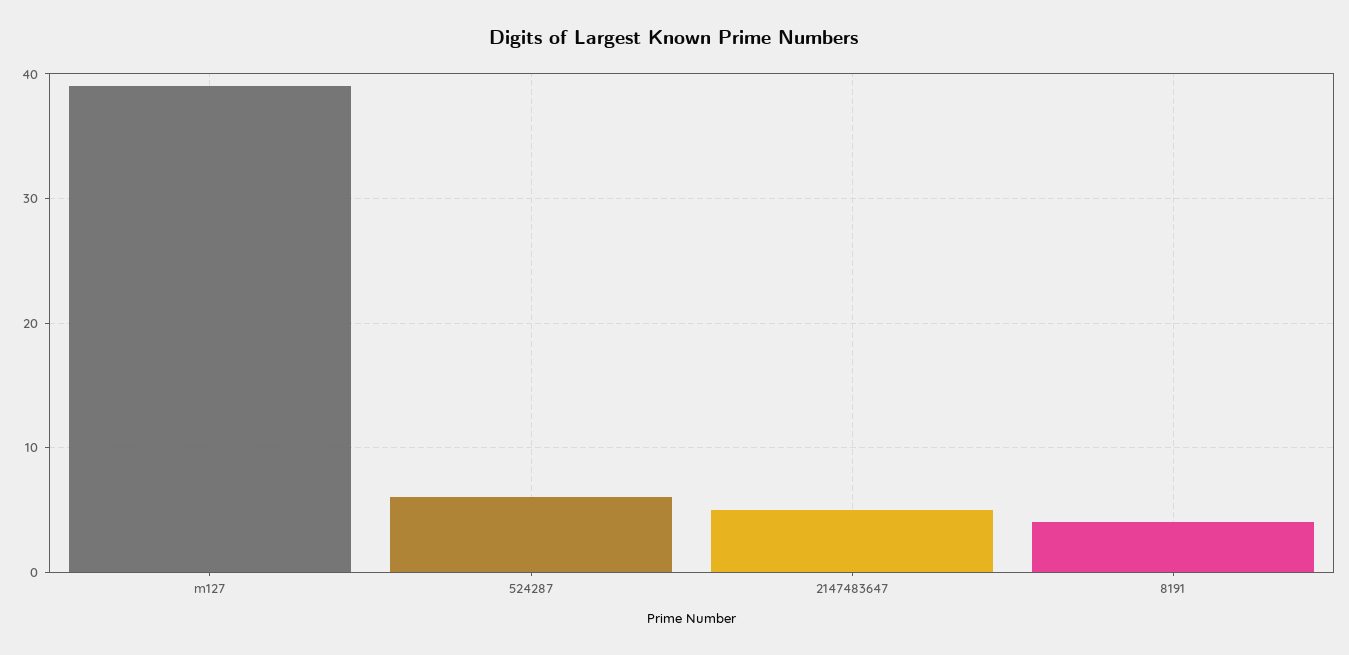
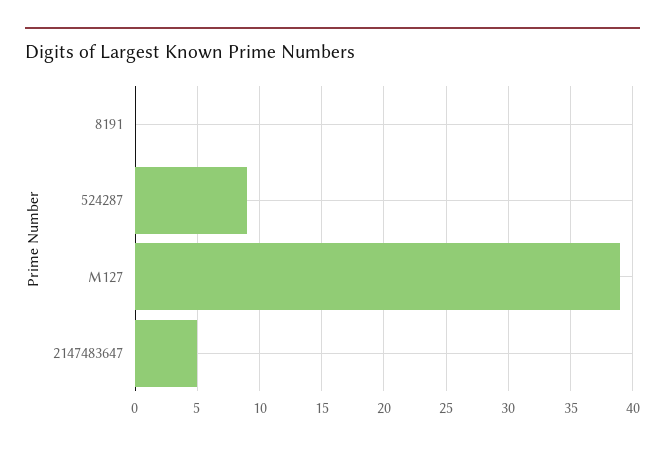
  {
    "m127": 39,
-   "524287": 6,
+   "524287": 9,
    "2147483647": 5,
-   "8191": 4
+   "8191": 0
  }

